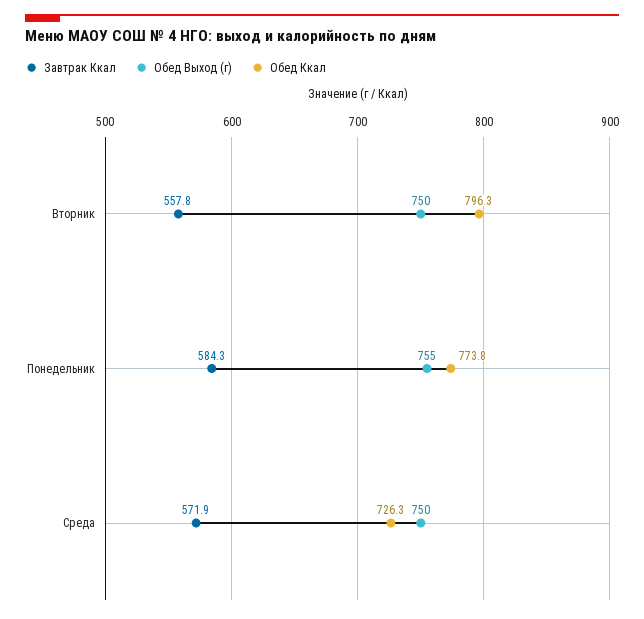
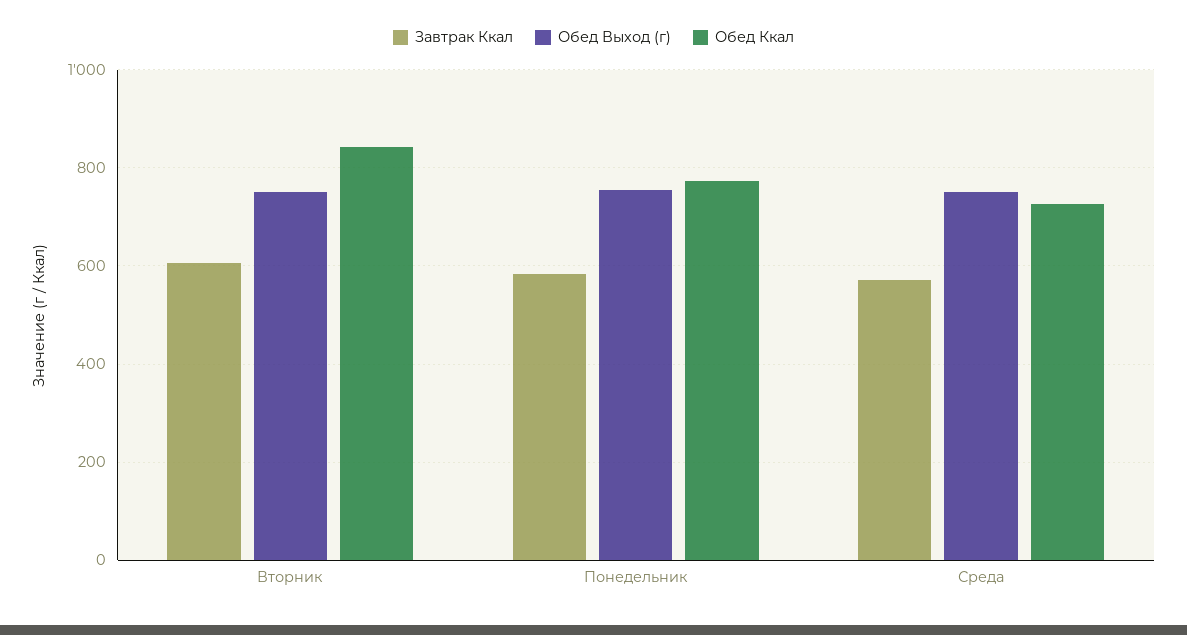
  {
    "Завтрак Ккал": {
-     "Вторник": 557.8,
+     "Вторник": 600,
      "Понедельник": 584.3,
      "Среда": 571.9
    },
    "Обед Выход (г)": {
      "Вторник": 750,
      "Понедельник": 755,
      "Среда": 750
    },
    "Обед Ккал": {
-     "Вторник": 796.3,
+     "Вторник": 840,
      "Понедельник": 773.8,
      "Среда": 726.3
    }
  }

